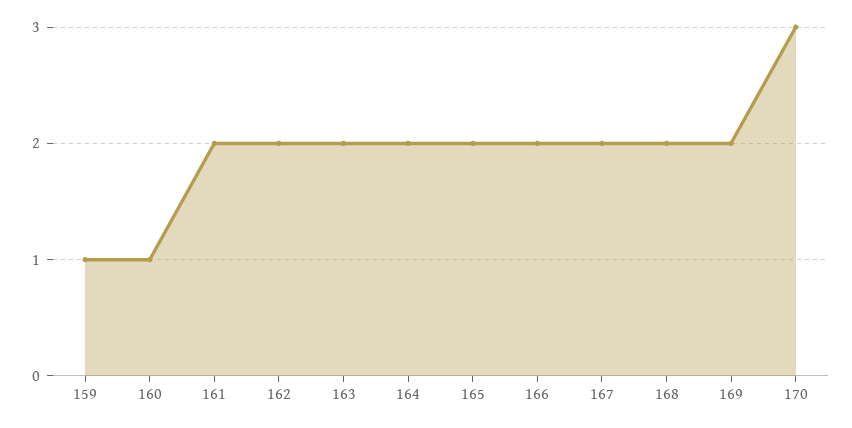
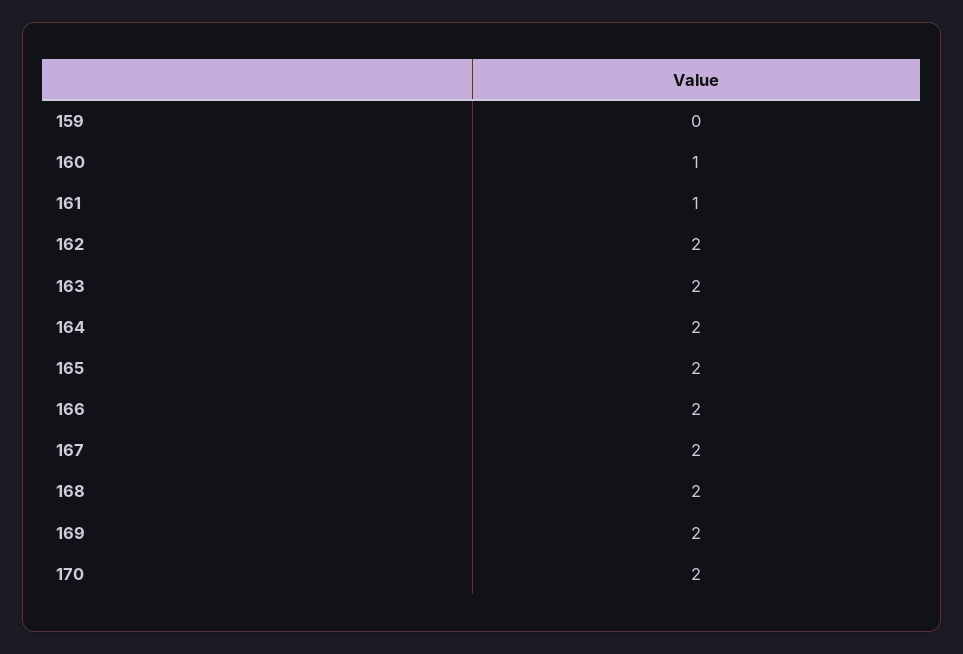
  {
-   "159": 1,
+   "159": 0,
    "160": 1,
-   "161": 2,
+   "161": 1,
    "162": 2,
    "163": 2,
    "164": 2,
    "165": 2,
    "166": 2,
    "167": 2,
    "168": 2,
    "169": 2,
-   "170": 3
+   "170": 2
  }

